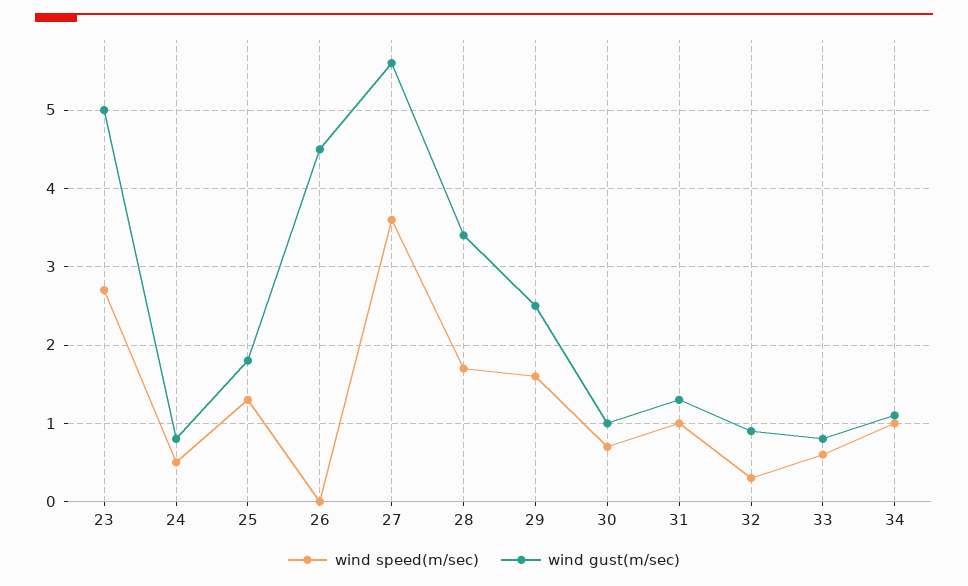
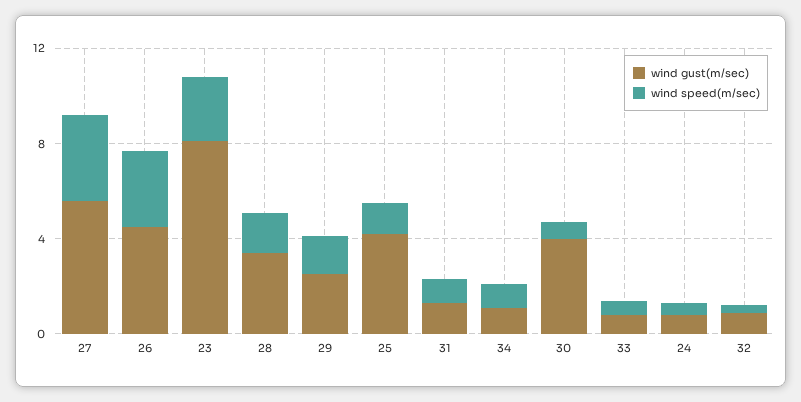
  {
    "wind speed(m/sec)": {
      "23": 2.7,
      "24": 0.5,
      "25": 1.3,
-     "26": 0,
+     "26": 3,
      "27": 3.6,
      "28": 1.7,
      "29": 1.6,
      "30": 0.7,
      "31": 1,
      "32": 0.3,
      "33": 0.6,
      "34": 1
    },
    "wind gust(m/sec)": {
-     "23": 5,
+     "23": 8,
      "24": 0.8,
-     "25": 1.8,
+     "25": 4,
      "26": 4.5,
      "27": 5.6,
      "28": 3.4,
      "29": 2.5,
-     "30": 1,
+     "30": 4,
      "31": 1.3,
      "32": 0.9,
      "33": 0.8,
      "34": 1.1
    }
  }

